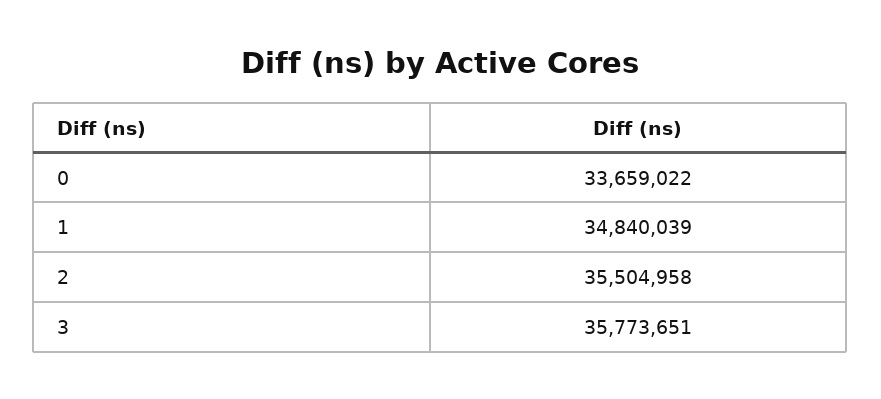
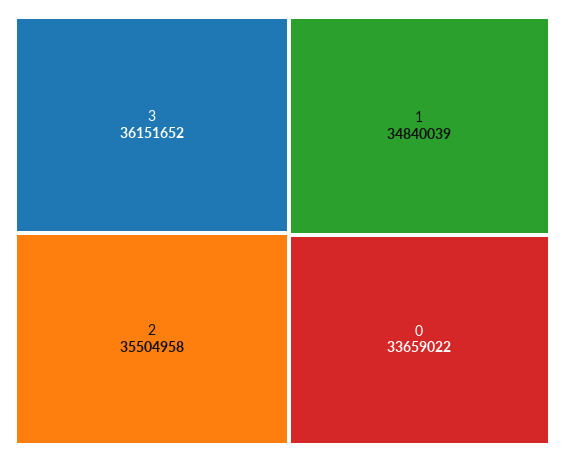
  {
    "0": 33659022,
    "1": 34840039,
    "2": 35504958,
-   "3": 35773651
+   "3": 36151652
  }

